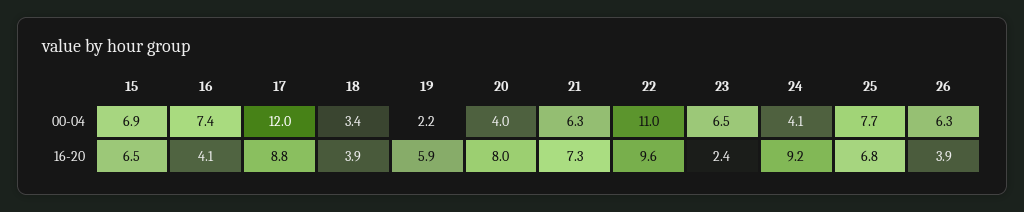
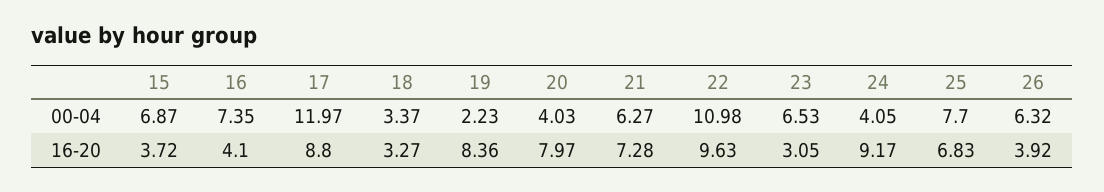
  {
    "15": {
      "00-04": 6.87,
-     "16-20": 6.5
+     "16-20": 3.72
    },
    "16": {
      "00-04": 7.35,
      "16-20": 4.1
    },
    "17": {
      "00-04": 11.97,
      "16-20": 8.8
    },
    "18": {
      "00-04": 3.37,
-     "16-20": 3.9
+     "16-20": 3.27
    },
    "19": {
      "00-04": 2.23,
-     "16-20": 5.9
+     "16-20": 8.36
    },
    "20": {
      "00-04": 4.03,
      "16-20": 7.97
    },
    "21": {
      "00-04": 6.27,
      "16-20": 7.28
    },
    "22": {
      "00-04": 10.98,
      "16-20": 9.63
    },
    "23": {
      "00-04": 6.53,
-     "16-20": 2.4
+     "16-20": 3.05
    },
    "24": {
      "00-04": 4.05,
      "16-20": 9.17
    },
    "25": {
      "00-04": 7.7,
      "16-20": 6.83
    },
    "26": {
      "00-04": 6.32,
      "16-20": 3.92
    }
  }

